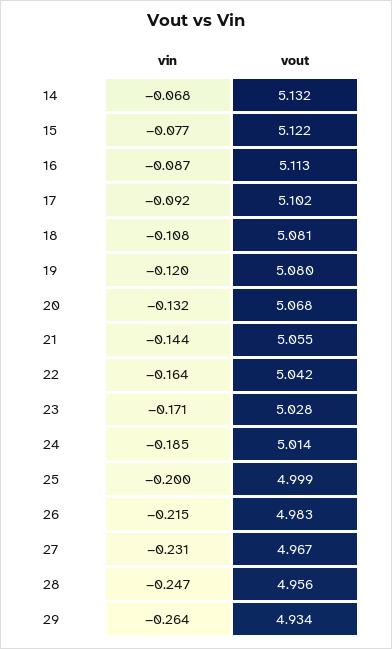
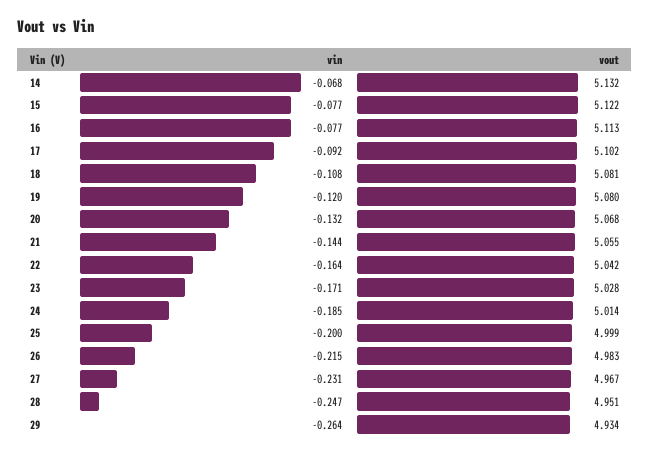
  {
    "vin": {
      "14": -0.068,
      "15": -0.077,
-     "16": -0.087,
+     "16": -0.077,
      "17": -0.092,
      "18": -0.108,
      "19": -0.12,
      "20": -0.132,
      "21": -0.144,
      "22": -0.164,
      "23": -0.171,
      "24": -0.185,
      "25": -0.2,
      "26": -0.215,
      "27": -0.231,
      "28": -0.247,
      "29": -0.264
    },
    "vout": {
      "14": 5.132,
      "15": 5.122,
      "16": 5.113,
      "17": 5.102,
      "18": 5.081,
      "19": 5.08,
      "20": 5.068,
      "21": 5.055,
      "22": 5.042,
      "23": 5.028,
      "24": 5.014,
      "25": 4.999,
      "26": 4.983,
      "27": 4.967,
-     "28": 4.956,
+     "28": 4.951,
      "29": 4.934
    }
  }

